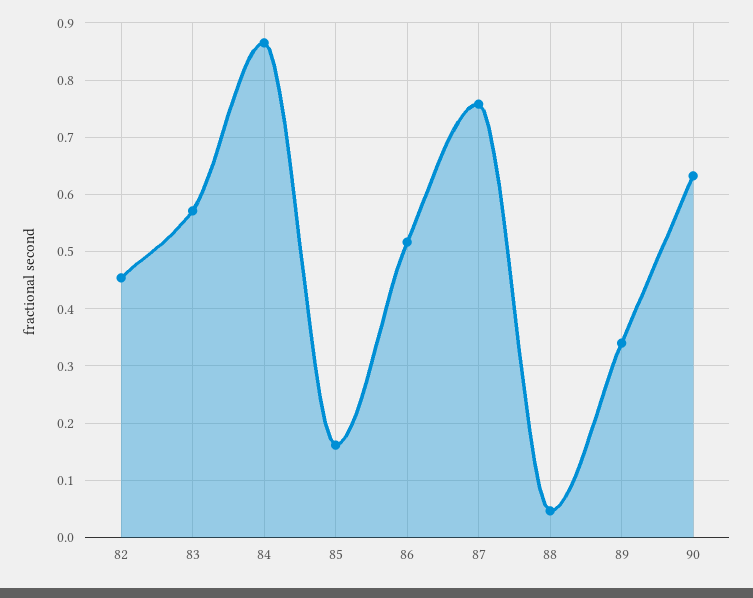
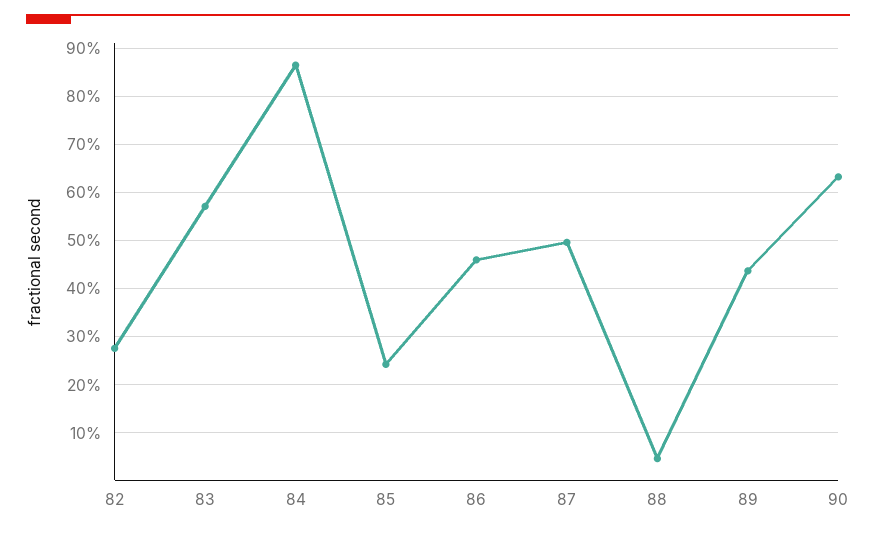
  {
-   "82": 0.46,
+   "82": 0.28,
    "83": 0.58,
    "84": 0.86,
-   "85": 0.16,
+   "85": 0.24,
-   "86": 0.52,
+   "86": 0.46,
-   "87": 0.76,
+   "87": 0.5,
    "88": 0.04,
-   "89": 0.34,
+   "89": 0.44,
    "90": 0.64
  }

